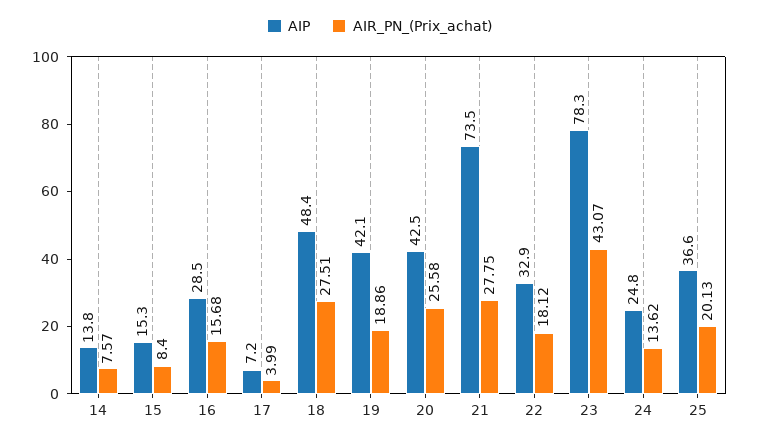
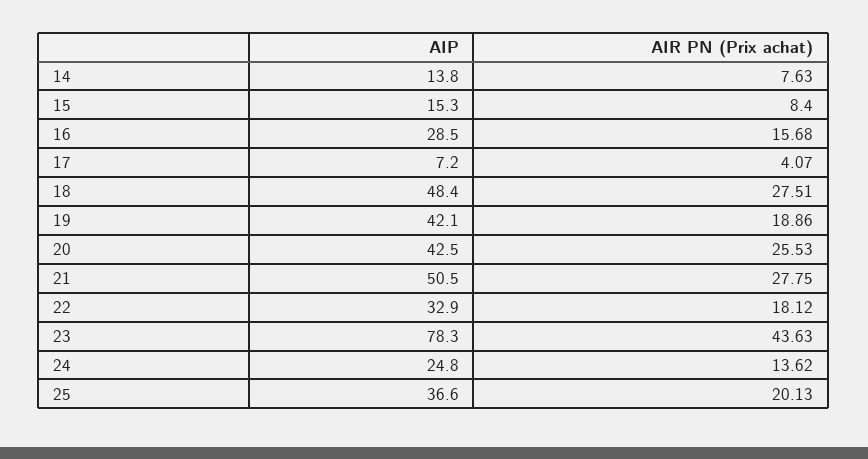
  {
    "AIP": {
      "14": 13.8,
      "15": 15.3,
      "16": 28.5,
      "17": 7.2,
      "18": 48.4,
      "19": 42.1,
      "20": 42.5,
-     "21": 73.5,
+     "21": 50.5,
      "22": 32.9,
      "23": 78.3,
      "24": 24.8,
      "25": 36.6
    },
    "AIR_PN_(Prix_achat)": {
-     "14": 7.57,
+     "14": 7.63,
      "15": 8.4,
      "16": 15.68,
-     "17": 3.99,
+     "17": 4.07,
      "18": 27.51,
      "19": 18.86,
-     "20": 25.58,
+     "20": 25.53,
      "21": 27.75,
      "22": 18.12,
-     "23": 43.07,
+     "23": 43.63,
      "24": 13.62,
      "25": 20.13
    }
  }

